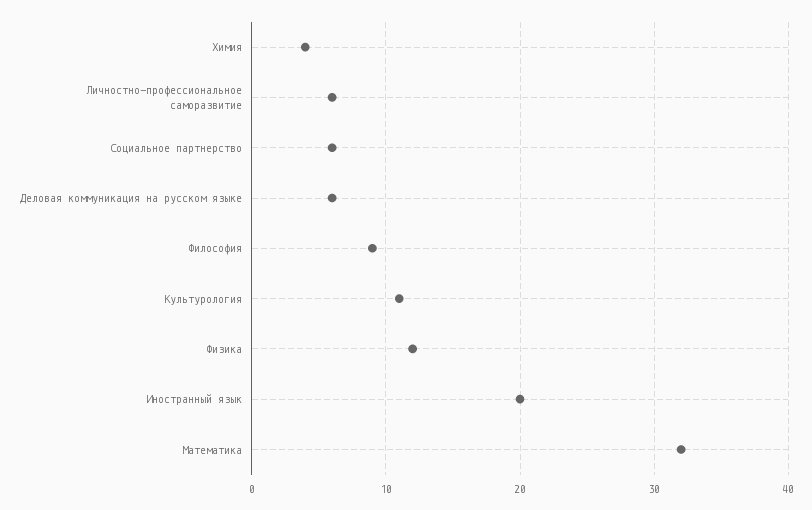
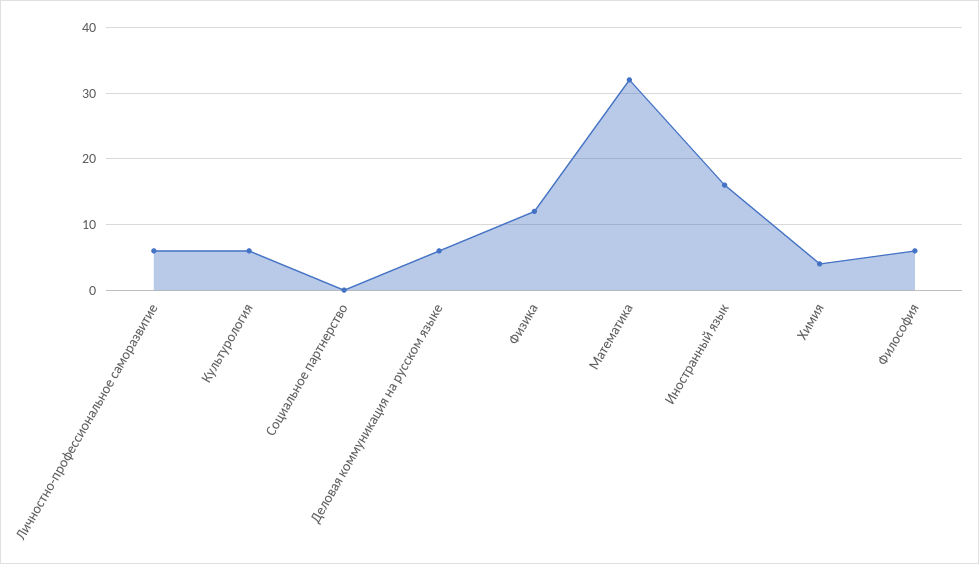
  {
    "Химия": 4,
    "Личностно-профессиональное саморазвитие": 6,
-   "Социальное партнерство": 6,
+   "Социальное партнерство": 0,
    "Деловая коммуникация на русском языке": 6,
-   "Философия": 9,
+   "Философия": 6,
-   "Культурология": 11,
+   "Культурология": 6,
    "Физика": 12,
-   "Иностранный язык": 20,
+   "Иностранный язык": 16,
    "Математика": 32
  }

